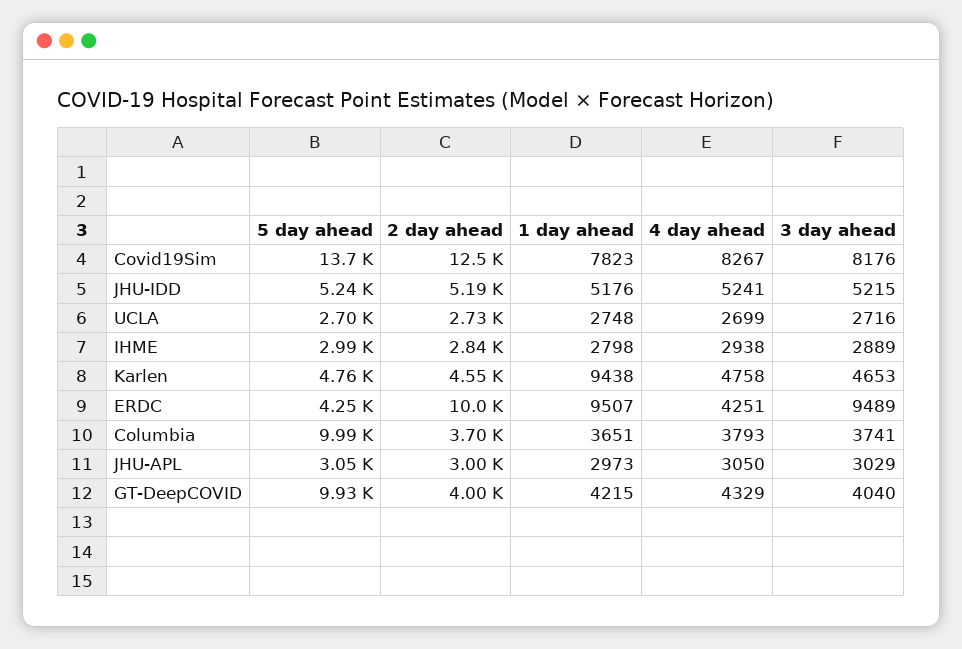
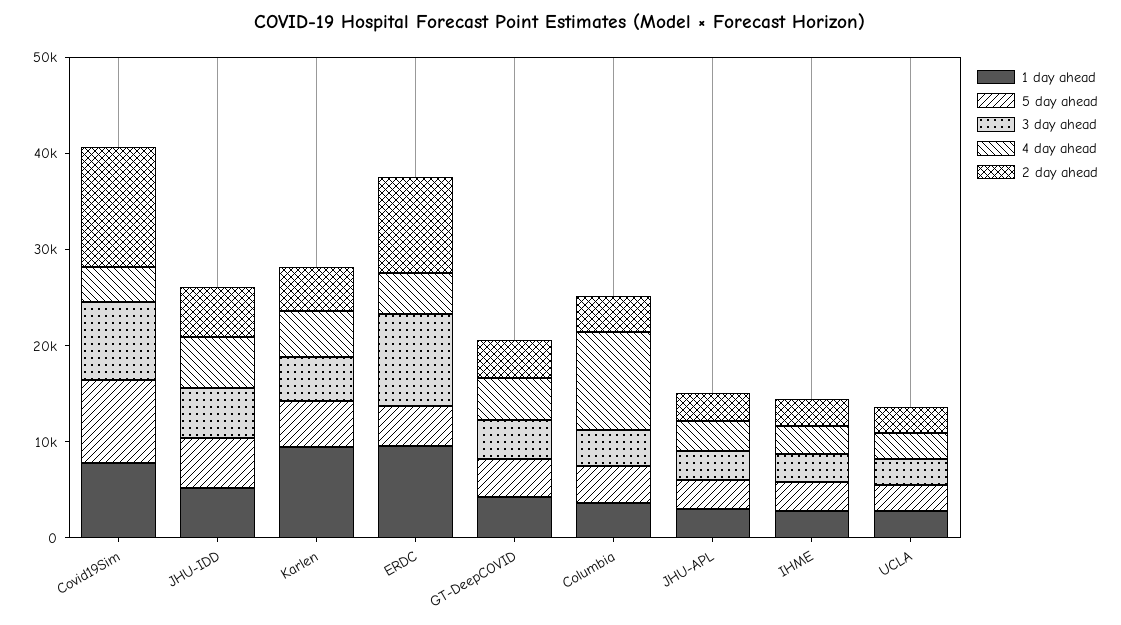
  {
    "5 day ahead": {
-     "Covid19Sim": 13700,
+     "Covid19Sim": 8000,
      "JHU-IDD": 5240,
      "UCLA": 2700,
      "IHME": 2990,
      "Karlen": 4760,
      "ERDC": 4250,
-     "Columbia": 9990,
+     "Columbia": 4000,
      "JHU-APL": 3050,
-     "GT-DeepCOVID": 9930
+     "GT-DeepCOVID": 4000
    },
    "2 day ahead": {
      "Covid19Sim": 12500,
      "JHU-IDD": 5190,
      "UCLA": 2730,
      "IHME": 2840,
      "Karlen": 4550,
      "ERDC": 10000,
      "Columbia": 3700,
      "JHU-APL": 3000,
      "GT-DeepCOVID": 4000
    },
    "1 day ahead": {
      "Covid19Sim": 7823,
      "JHU-IDD": 5176,
      "UCLA": 2748,
      "IHME": 2798,
      "Karlen": 9438,
      "ERDC": 9507,
      "Columbia": 3651,
      "JHU-APL": 2973,
      "GT-DeepCOVID": 4215
    },
    "4 day ahead": {
-     "Covid19Sim": 8267,
+     "Covid19Sim": 4000,
      "JHU-IDD": 5241,
      "UCLA": 2699,
      "IHME": 2938,
      "Karlen": 4758,
      "ERDC": 4251,
-     "Columbia": 3793,
+     "Columbia": 10000,
      "JHU-APL": 3050,
      "GT-DeepCOVID": 4329
    },
    "3 day ahead": {
      "Covid19Sim": 8176,
      "JHU-IDD": 5215,
      "UCLA": 2716,
      "IHME": 2889,
      "Karlen": 4653,
      "ERDC": 9489,
      "Columbia": 3741,
      "JHU-APL": 3029,
      "GT-DeepCOVID": 4040
    }
  }

